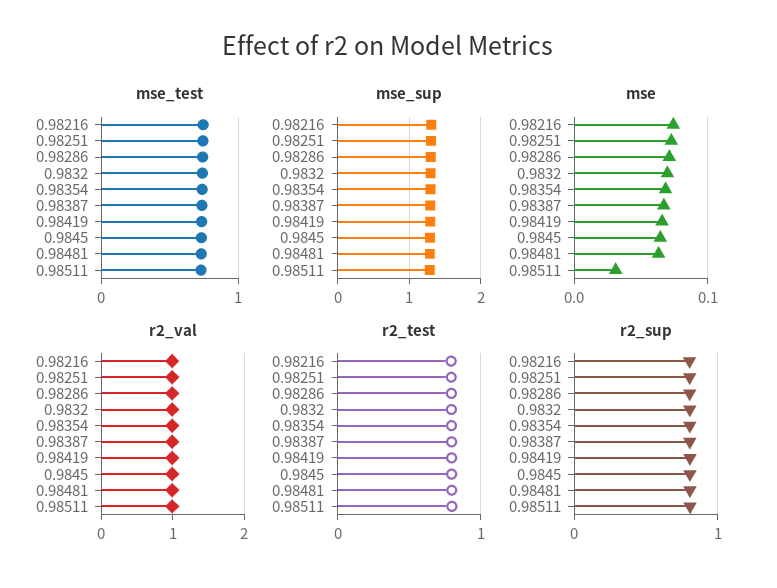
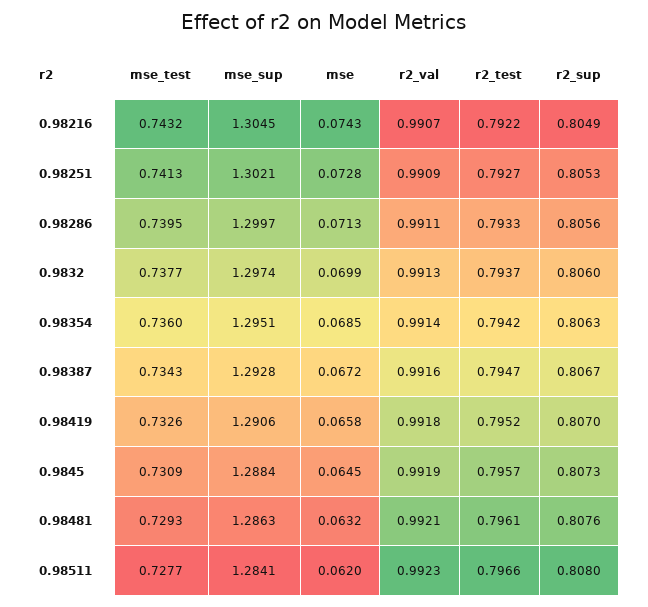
  {
    "mse_test": {
      "0.98216": 0.7432,
      "0.98251": 0.7413,
      "0.98286": 0.7395,
      "0.9832": 0.7377,
      "0.98354": 0.736,
      "0.98387": 0.7343,
      "0.98419": 0.7326,
      "0.9845": 0.7309,
      "0.98481": 0.7293,
      "0.98511": 0.7277
    },
    "mse_sup": {
      "0.98216": 1.3045,
      "0.98251": 1.3021,
      "0.98286": 1.2997,
      "0.9832": 1.2974,
      "0.98354": 1.2951,
      "0.98387": 1.2928,
      "0.98419": 1.2906,
      "0.9845": 1.2884,
      "0.98481": 1.2863,
      "0.98511": 1.2841
    },
    "mse": {
      "0.98216": 0.0743,
      "0.98251": 0.0728,
      "0.98286": 0.0713,
      "0.9832": 0.0699,
      "0.98354": 0.0685,
      "0.98387": 0.0672,
      "0.98419": 0.0658,
      "0.9845": 0.0645,
      "0.98481": 0.0632,
-     "0.98511": 0.03
+     "0.98511": 0.062
    },
    "r2_val": {
      "0.98216": 0.9907,
      "0.98251": 0.9909,
      "0.98286": 0.9911,
      "0.9832": 0.9913,
      "0.98354": 0.9914,
      "0.98387": 0.9916,
      "0.98419": 0.9918,
      "0.9845": 0.9919,
      "0.98481": 0.9921,
      "0.98511": 0.9923
    },
    "r2_test": {
      "0.98216": 0.7922,
      "0.98251": 0.7927,
      "0.98286": 0.7933,
      "0.9832": 0.7937,
      "0.98354": 0.7942,
      "0.98387": 0.7947,
      "0.98419": 0.7952,
      "0.9845": 0.7957,
      "0.98481": 0.7961,
      "0.98511": 0.7966
    },
    "r2_sup": {
      "0.98216": 0.8049,
      "0.98251": 0.8053,
      "0.98286": 0.8056,
      "0.9832": 0.806,
      "0.98354": 0.8063,
      "0.98387": 0.8067,
      "0.98419": 0.807,
      "0.9845": 0.8073,
      "0.98481": 0.8076,
      "0.98511": 0.808
    }
  }

